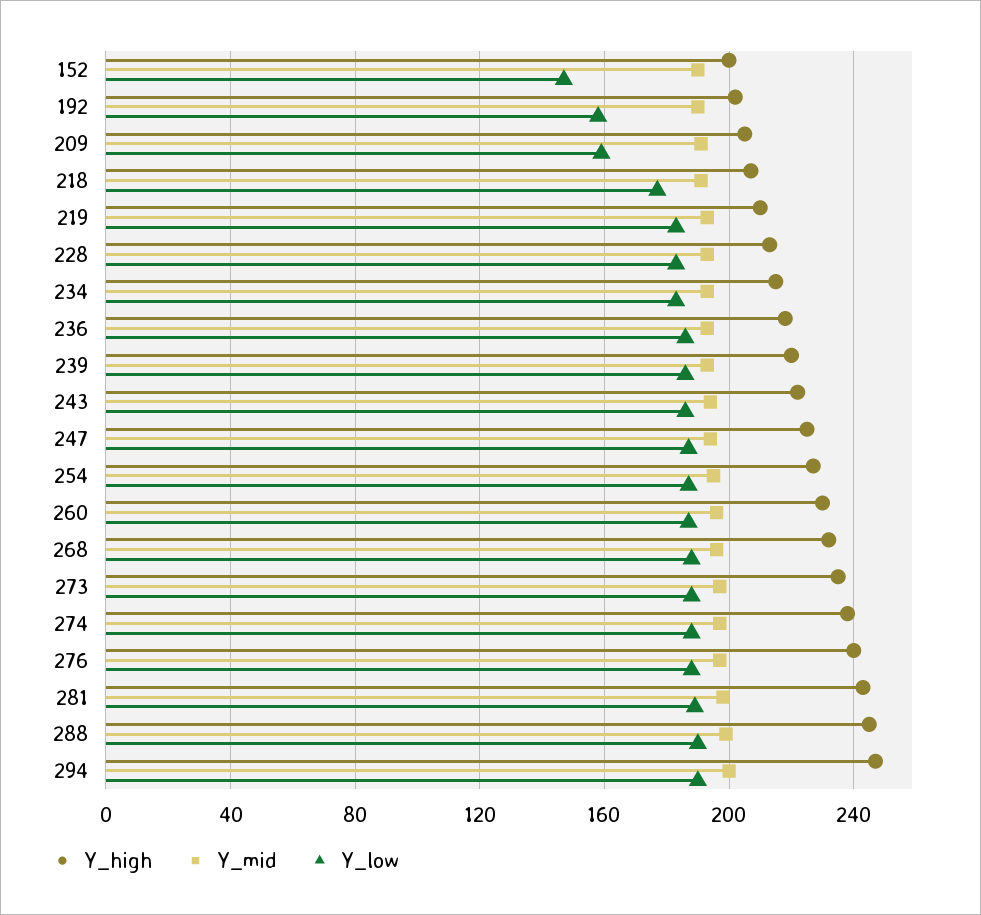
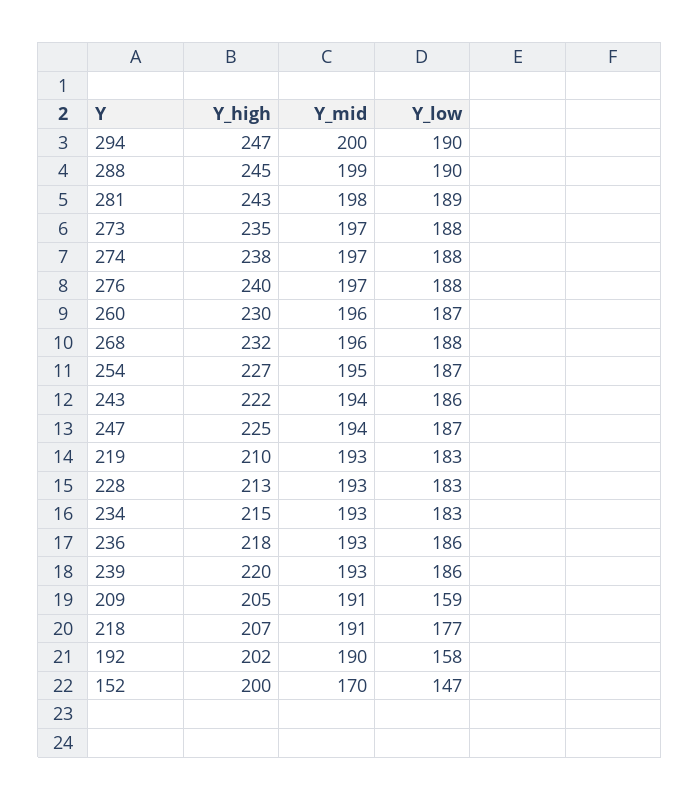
  {
    "Y_high": {
      "152": 200,
      "192": 202,
      "209": 205,
      "218": 207,
      "219": 210,
      "228": 213,
      "234": 215,
      "236": 218,
      "239": 220,
      "243": 222,
      "247": 225,
      "254": 227,
      "260": 230,
      "268": 232,
      "273": 235,
      "274": 238,
      "276": 240,
      "281": 243,
      "288": 245,
      "294": 247
    },
    "Y_mid": {
-     "152": 190,
+     "152": 170,
      "192": 190,
      "209": 191,
      "218": 191,
      "219": 193,
      "228": 193,
      "234": 193,
      "236": 193,
      "239": 193,
      "243": 194,
      "247": 194,
      "254": 195,
      "260": 196,
      "268": 196,
      "273": 197,
      "274": 197,
      "276": 197,
      "281": 198,
      "288": 199,
      "294": 200
    },
    "Y_low": {
      "152": 147,
      "192": 158,
      "209": 159,
      "218": 177,
      "219": 183,
      "228": 183,
      "234": 183,
      "236": 186,
      "239": 186,
      "243": 186,
      "247": 187,
      "254": 187,
      "260": 187,
      "268": 188,
      "273": 188,
      "274": 188,
      "276": 188,
      "281": 189,
      "288": 190,
      "294": 190
    }
  }

